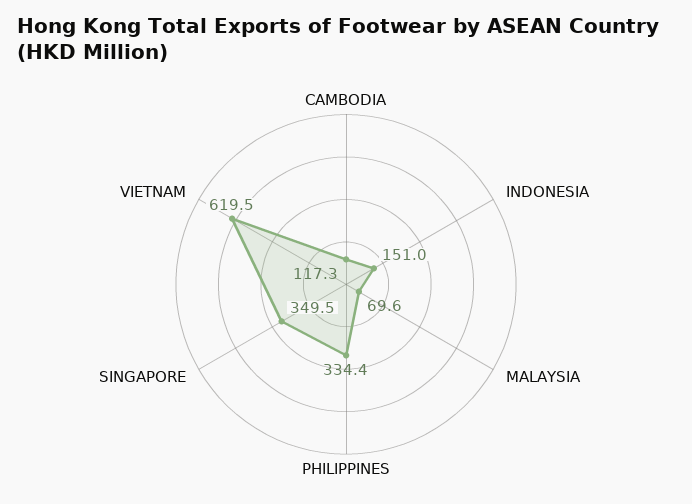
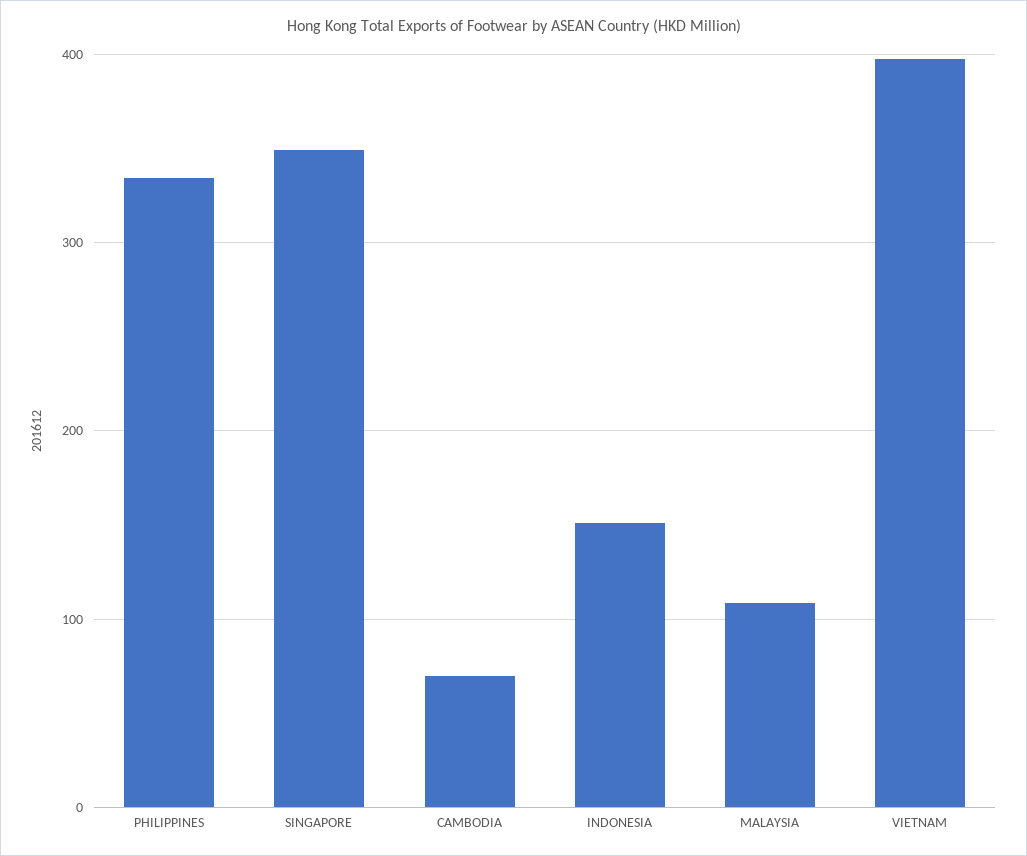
  {
-   "CAMBODIA": 117.3,
+   "CAMBODIA": 70,
    "INDONESIA": 151,
-   "MALAYSIA": 69.6,
+   "MALAYSIA": 110,
    "PHILIPPINES": 334.4,
    "SINGAPORE": 349.5,
-   "VIETNAM": 619.5
+   "VIETNAM": 400
  }

